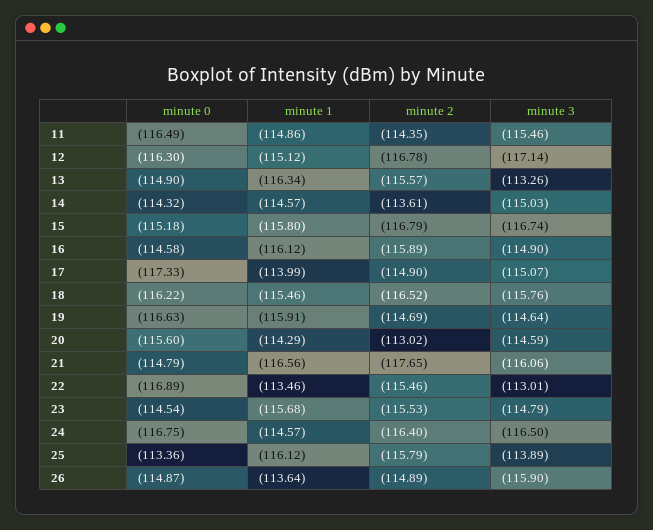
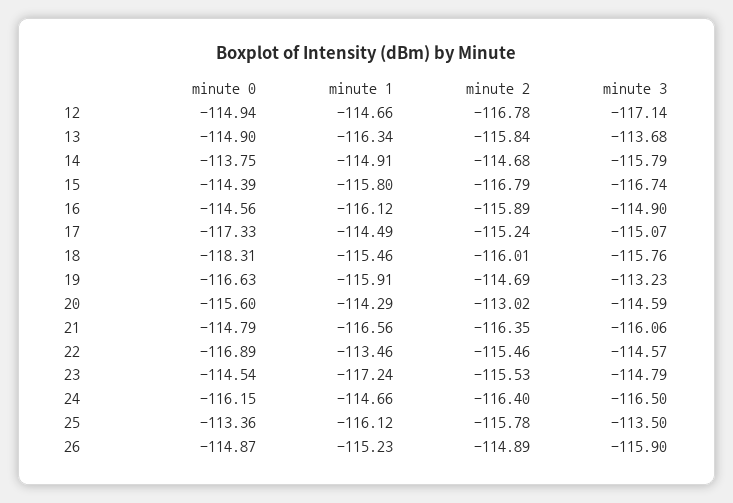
  {
    "minute 0": {
-     "11": -116.49,
-     "12": -116.3,
+     "12": -114.94,
      "13": -114.9,
-     "14": -114.32,
+     "14": -113.75,
-     "15": -115.18,
+     "15": -114.39,
-     "16": -114.58,
+     "16": -114.56,
      "17": -117.33,
-     "18": -116.22,
+     "18": -118.31,
      "19": -116.63,
      "20": -115.6,
      "21": -114.79,
      "22": -116.89,
      "23": -114.54,
-     "24": -116.75,
+     "24": -116.15,
      "25": -113.36,
      "26": -114.87
    },
    "minute 1": {
-     "11": -114.86,
-     "12": -115.12,
+     "12": -114.66,
      "13": -116.34,
-     "14": -114.57,
+     "14": -114.91,
      "15": -115.8,
      "16": -116.12,
-     "17": -113.99,
+     "17": -114.49,
      "18": -115.46,
      "19": -115.91,
      "20": -114.29,
      "21": -116.56,
      "22": -113.46,
-     "23": -115.68,
+     "23": -117.24,
-     "24": -114.57,
+     "24": -114.66,
      "25": -116.12,
-     "26": -113.64
+     "26": -115.23
    },
    "minute 2": {
-     "11": -114.35,
      "12": -116.78,
-     "13": -115.57,
+     "13": -115.84,
-     "14": -113.61,
+     "14": -114.68,
      "15": -116.79,
      "16": -115.89,
-     "17": -114.9,
+     "17": -115.24,
-     "18": -116.52,
+     "18": -116.01,
      "19": -114.69,
      "20": -113.02,
-     "21": -117.65,
+     "21": -116.35,
      "22": -115.46,
      "23": -115.53,
      "24": -116.4,
-     "25": -115.79,
+     "25": -115.78,
      "26": -114.89
    },
    "minute 3": {
-     "11": -115.46,
      "12": -117.14,
-     "13": -113.26,
+     "13": -113.68,
-     "14": -115.03,
+     "14": -115.79,
      "15": -116.74,
      "16": -114.9,
      "17": -115.07,
      "18": -115.76,
-     "19": -114.64,
+     "19": -113.23,
      "20": -114.59,
      "21": -116.06,
-     "22": -113.01,
+     "22": -114.57,
      "23": -114.79,
      "24": -116.5,
-     "25": -113.89,
+     "25": -113.5,
      "26": -115.9
    }
  }

